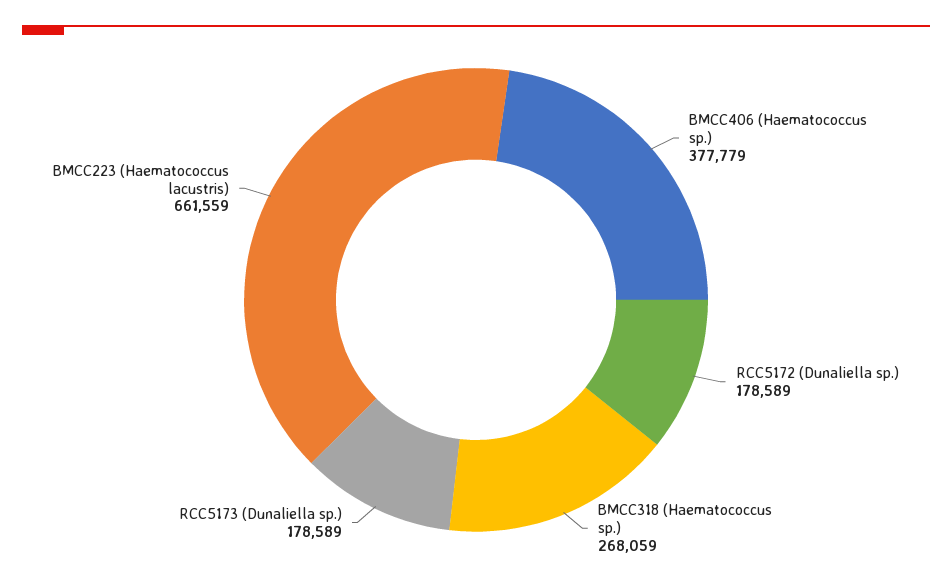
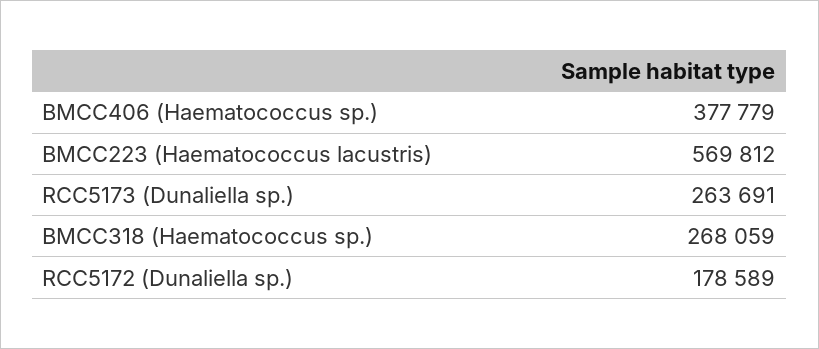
  {
    "BMCC406 (Haematococcus sp.)": 377779,
    "RCC5172 (Dunaliella sp.)": 178589,
    "BMCC318 (Haematococcus sp.)": 268059,
-   "RCC5173 (Dunaliella sp.)": 178589,
+   "RCC5173 (Dunaliella sp.)": 263691,
-   "BMCC223 (Haematococcus lacustris)": 661559
+   "BMCC223 (Haematococcus lacustris)": 569812
  }

